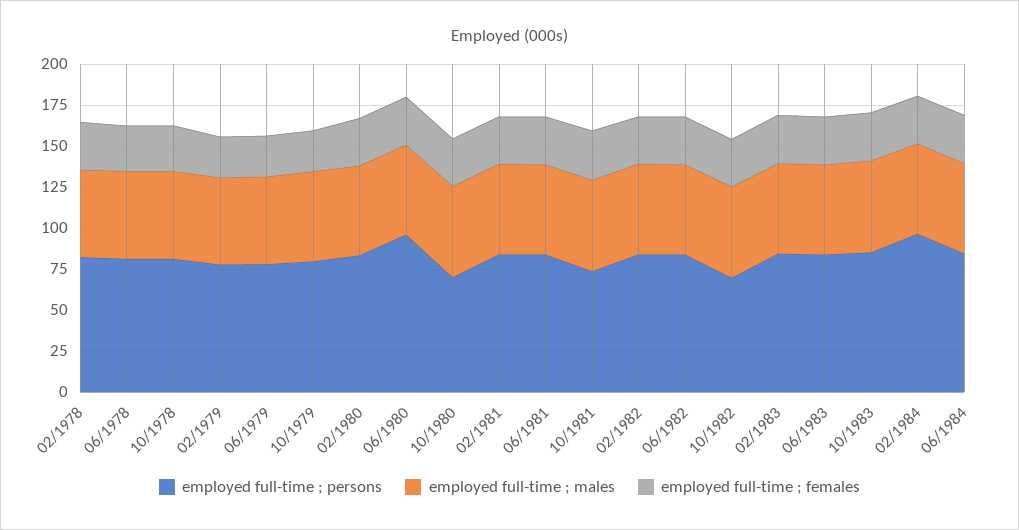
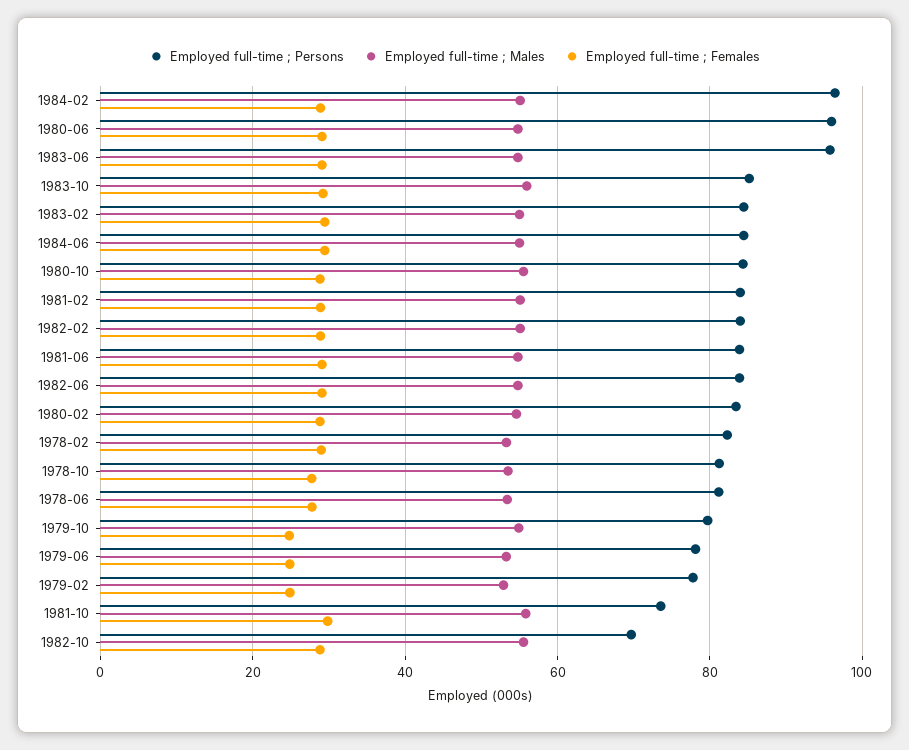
  {
    "employed full-time ; persons": {
      "02/1978": 82,
      "06/1978": 82,
      "10/1978": 82,
      "02/1979": 78,
      "06/1979": 78,
      "10/1979": 80,
      "02/1980": 84,
      "06/1980": 96,
-     "10/1980": 70,
+     "10/1980": 84,
      "02/1981": 84,
      "06/1981": 84,
      "10/1981": 74,
      "02/1982": 84,
      "06/1982": 84,
      "10/1982": 70,
      "02/1983": 84,
-     "06/1983": 85,
+     "06/1983": 96,
      "10/1983": 86,
      "02/1984": 96,
      "06/1984": 84
    },
    "employed full-time ; males": {
      "02/1978": 54,
      "06/1978": 54,
      "10/1978": 54,
      "02/1979": 52,
      "06/1979": 54,
      "10/1979": 54,
      "02/1980": 54,
      "06/1980": 54,
      "10/1980": 56,
      "02/1981": 56,
      "06/1981": 54,
      "10/1981": 56,
      "02/1982": 56,
      "06/1982": 54,
      "10/1982": 56,
      "02/1983": 56,
      "06/1983": 54,
      "10/1983": 56,
      "02/1984": 56,
      "06/1984": 56
    },
    "employed full-time ; females": {
      "02/1978": 28,
      "06/1978": 28,
      "10/1978": 28,
      "02/1979": 24,
      "06/1979": 24,
      "10/1979": 24,
      "02/1980": 28,
      "06/1980": 30,
      "10/1980": 28,
      "02/1981": 28,
      "06/1981": 30,
      "10/1981": 30,
      "02/1982": 28,
      "06/1982": 30,
      "10/1982": 28,
      "02/1983": 30,
      "06/1983": 30,
      "10/1983": 30,
      "02/1984": 28,
      "06/1984": 30
    }
  }

